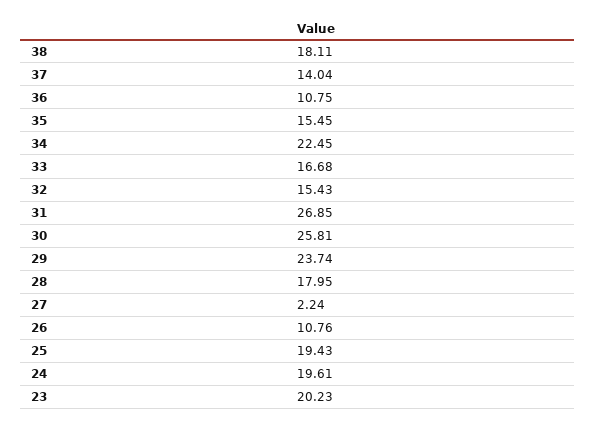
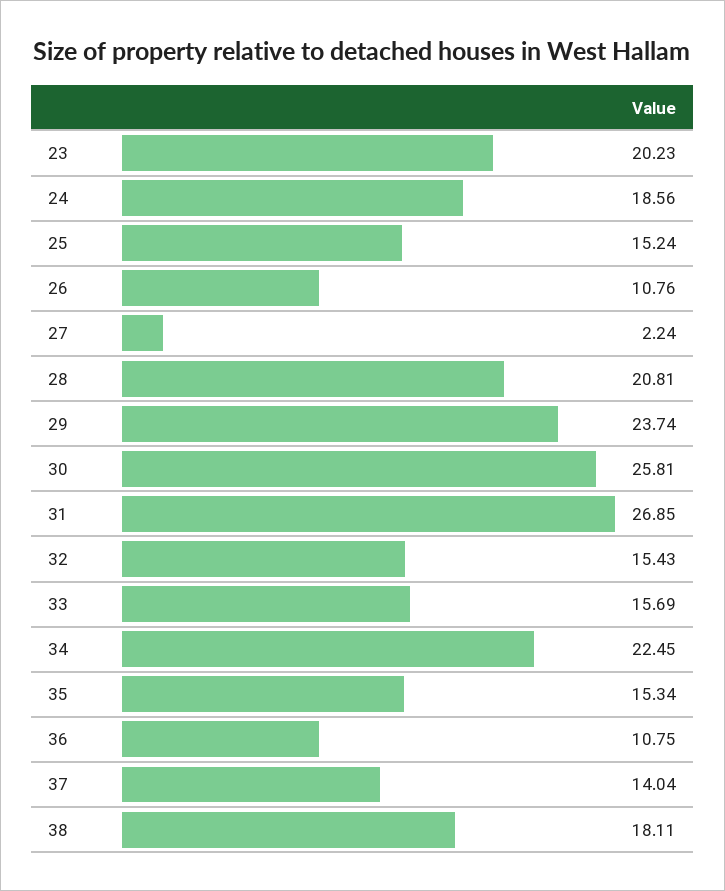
  {
    "38": 18.11,
    "37": 14.04,
    "36": 10.75,
-   "35": 15.45,
+   "35": 15.34,
    "34": 22.45,
-   "33": 16.68,
+   "33": 15.69,
    "32": 15.43,
    "31": 26.85,
    "30": 25.81,
    "29": 23.74,
-   "28": 17.95,
+   "28": 20.81,
    "27": 2.24,
    "26": 10.76,
-   "25": 19.43,
+   "25": 15.24,
-   "24": 19.61,
+   "24": 18.56,
    "23": 20.23
  }

